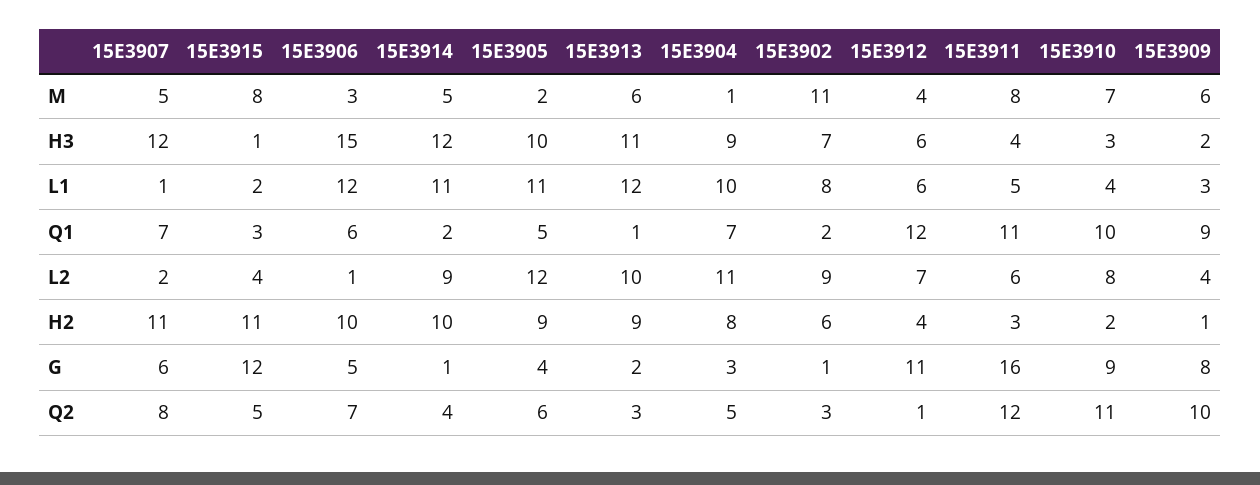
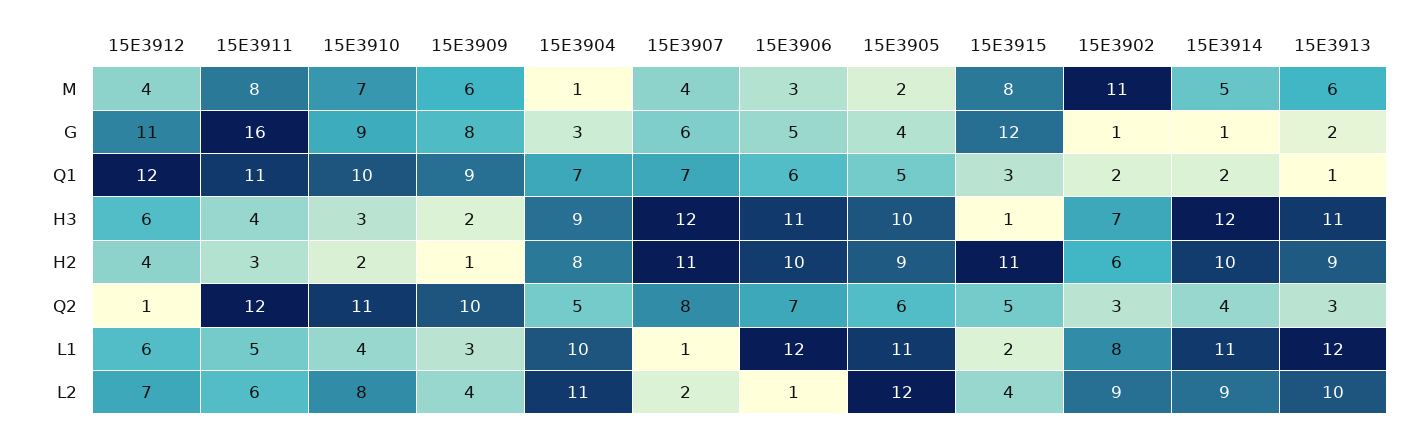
  {
    "15E3907": {
-     "M": 5,
+     "M": 4,
      "H3": 12,
      "L1": 1,
      "Q1": 7,
      "L2": 2,
      "H2": 11,
      "G": 6,
      "Q2": 8
    },
    "15E3915": {
      "M": 8,
      "H3": 1,
      "L1": 2,
      "Q1": 3,
      "L2": 4,
      "H2": 11,
      "G": 12,
      "Q2": 5
    },
    "15E3906": {
      "M": 3,
-     "H3": 15,
+     "H3": 11,
      "L1": 12,
      "Q1": 6,
      "L2": 1,
      "H2": 10,
      "G": 5,
      "Q2": 7
    },
    "15E3914": {
      "M": 5,
      "H3": 12,
      "L1": 11,
      "Q1": 2,
      "L2": 9,
      "H2": 10,
      "G": 1,
      "Q2": 4
    },
    "15E3905": {
      "M": 2,
      "H3": 10,
      "L1": 11,
      "Q1": 5,
      "L2": 12,
      "H2": 9,
      "G": 4,
      "Q2": 6
    },
    "15E3913": {
      "M": 6,
      "H3": 11,
      "L1": 12,
      "Q1": 1,
      "L2": 10,
      "H2": 9,
      "G": 2,
      "Q2": 3
    },
    "15E3904": {
      "M": 1,
      "H3": 9,
      "L1": 10,
      "Q1": 7,
      "L2": 11,
      "H2": 8,
      "G": 3,
      "Q2": 5
    },
    "15E3902": {
      "M": 11,
      "H3": 7,
      "L1": 8,
      "Q1": 2,
      "L2": 9,
      "H2": 6,
      "G": 1,
      "Q2": 3
    },
    "15E3912": {
      "M": 4,
      "H3": 6,
      "L1": 6,
      "Q1": 12,
      "L2": 7,
      "H2": 4,
      "G": 11,
      "Q2": 1
    },
    "15E3911": {
      "M": 8,
      "H3": 4,
      "L1": 5,
      "Q1": 11,
      "L2": 6,
      "H2": 3,
      "G": 16,
      "Q2": 12
    },
    "15E3910": {
      "M": 7,
      "H3": 3,
      "L1": 4,
      "Q1": 10,
      "L2": 8,
      "H2": 2,
      "G": 9,
      "Q2": 11
    },
    "15E3909": {
      "M": 6,
      "H3": 2,
      "L1": 3,
      "Q1": 9,
      "L2": 4,
      "H2": 1,
      "G": 8,
      "Q2": 10
    }
  }

